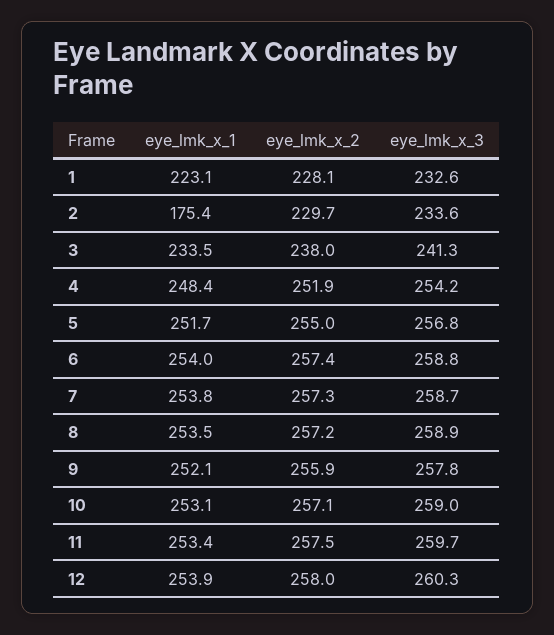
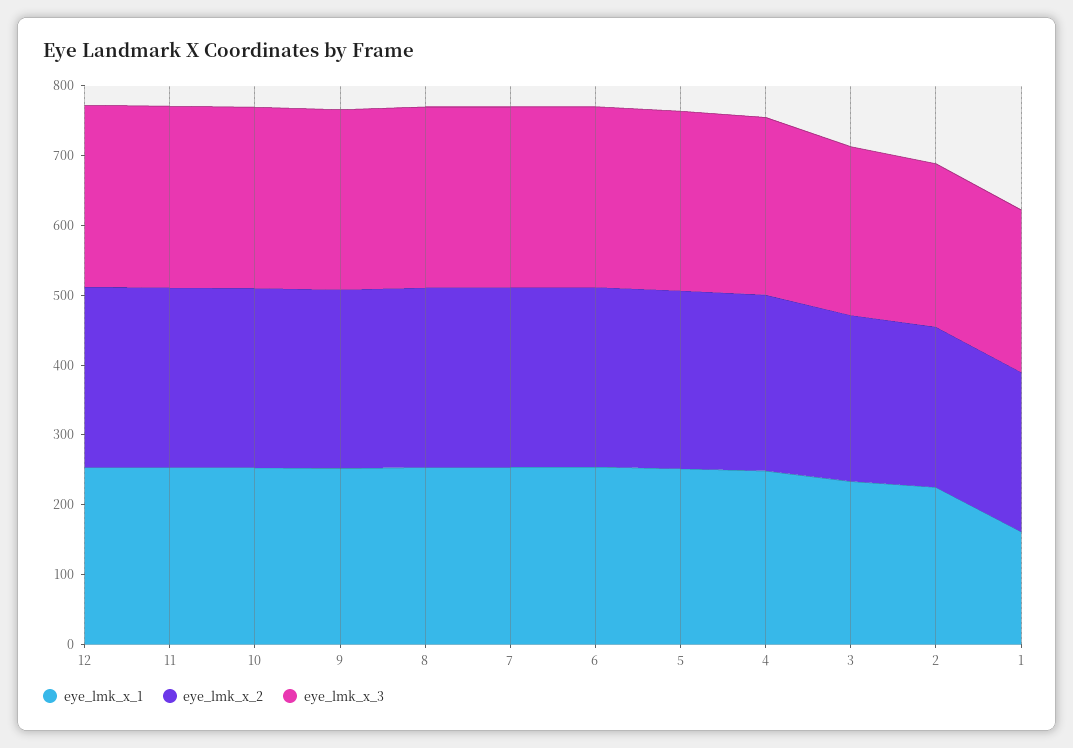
  {
    "eye_lmk_x_1": {
-     "1": 223.1,
+     "1": 160,
-     "2": 175.4,
+     "2": 220,
      "3": 233.5,
      "4": 248.4,
      "5": 251.7,
      "6": 254,
      "7": 253.8,
      "8": 253.5,
      "9": 252.1,
      "10": 253.1,
      "11": 253.4,
      "12": 253.9
    },
    "eye_lmk_x_2": {
      "1": 228.1,
      "2": 229.7,
      "3": 238,
      "4": 251.9,
      "5": 255,
      "6": 257.4,
      "7": 257.3,
      "8": 257.2,
      "9": 255.9,
      "10": 257.1,
      "11": 257.5,
      "12": 258
    },
    "eye_lmk_x_3": {
      "1": 232.6,
      "2": 233.6,
      "3": 241.3,
      "4": 254.2,
      "5": 256.8,
      "6": 258.8,
      "7": 258.7,
      "8": 258.9,
      "9": 257.8,
      "10": 259,
      "11": 259.7,
      "12": 260.3
    }
  }

